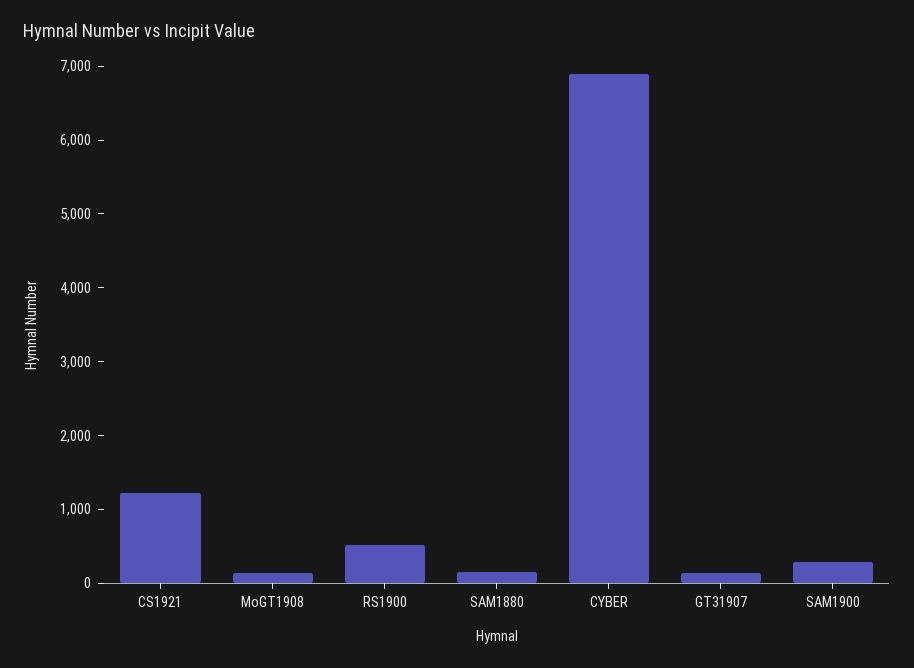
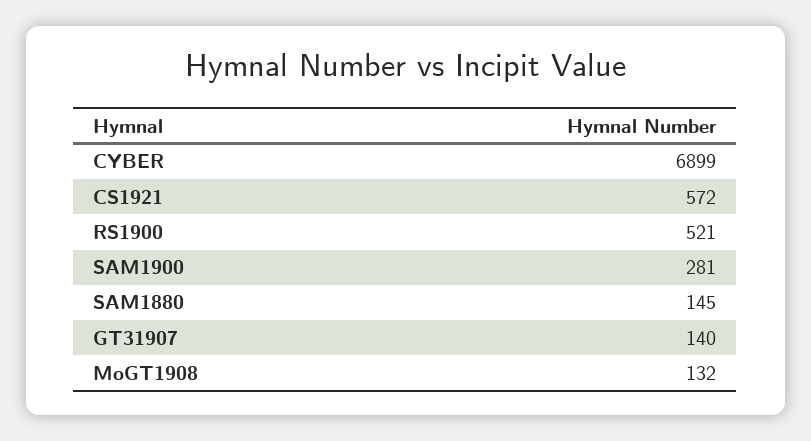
  {
-   "CS1921": 1200,
+   "CS1921": 572,
    "MoGT1908": 132,
    "RS1900": 521,
    "SAM1880": 145,
    "CYBER": 6899,
    "GT31907": 140,
    "SAM1900": 281
  }

